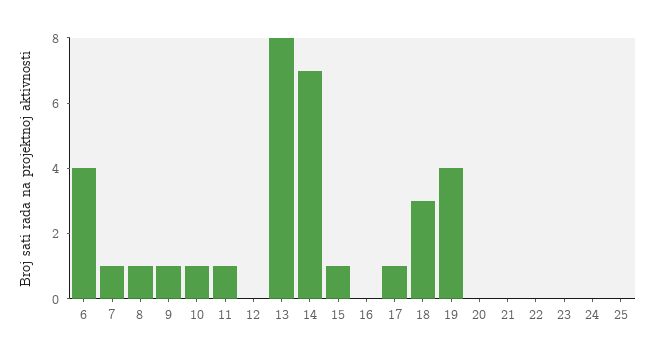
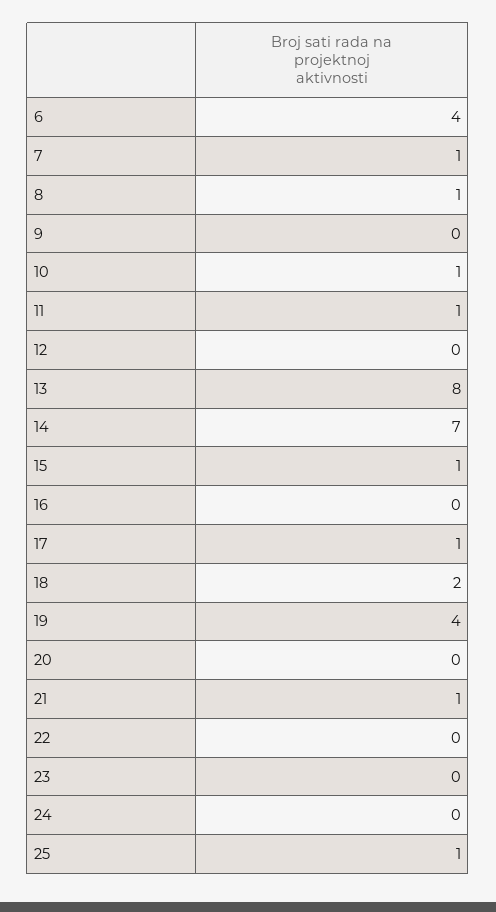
  {
    "6": 4,
    "7": 1,
    "8": 1,
-   "9": 1,
+   "9": 0,
    "10": 1,
    "11": 1,
    "12": 0,
    "13": 8,
    "14": 7,
    "15": 1,
    "16": 0,
    "17": 1,
-   "18": 3,
+   "18": 2,
    "19": 4,
    "20": 0,
-   "21": 0,
+   "21": 1,
    "22": 0,
    "23": 0,
    "24": 0,
-   "25": 0
+   "25": 1
  }

